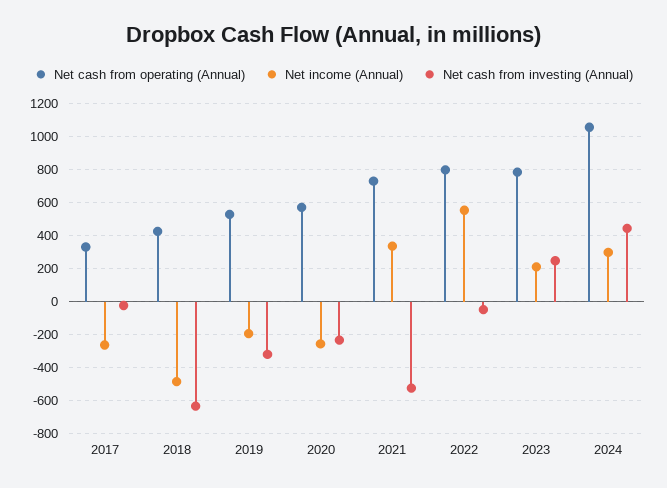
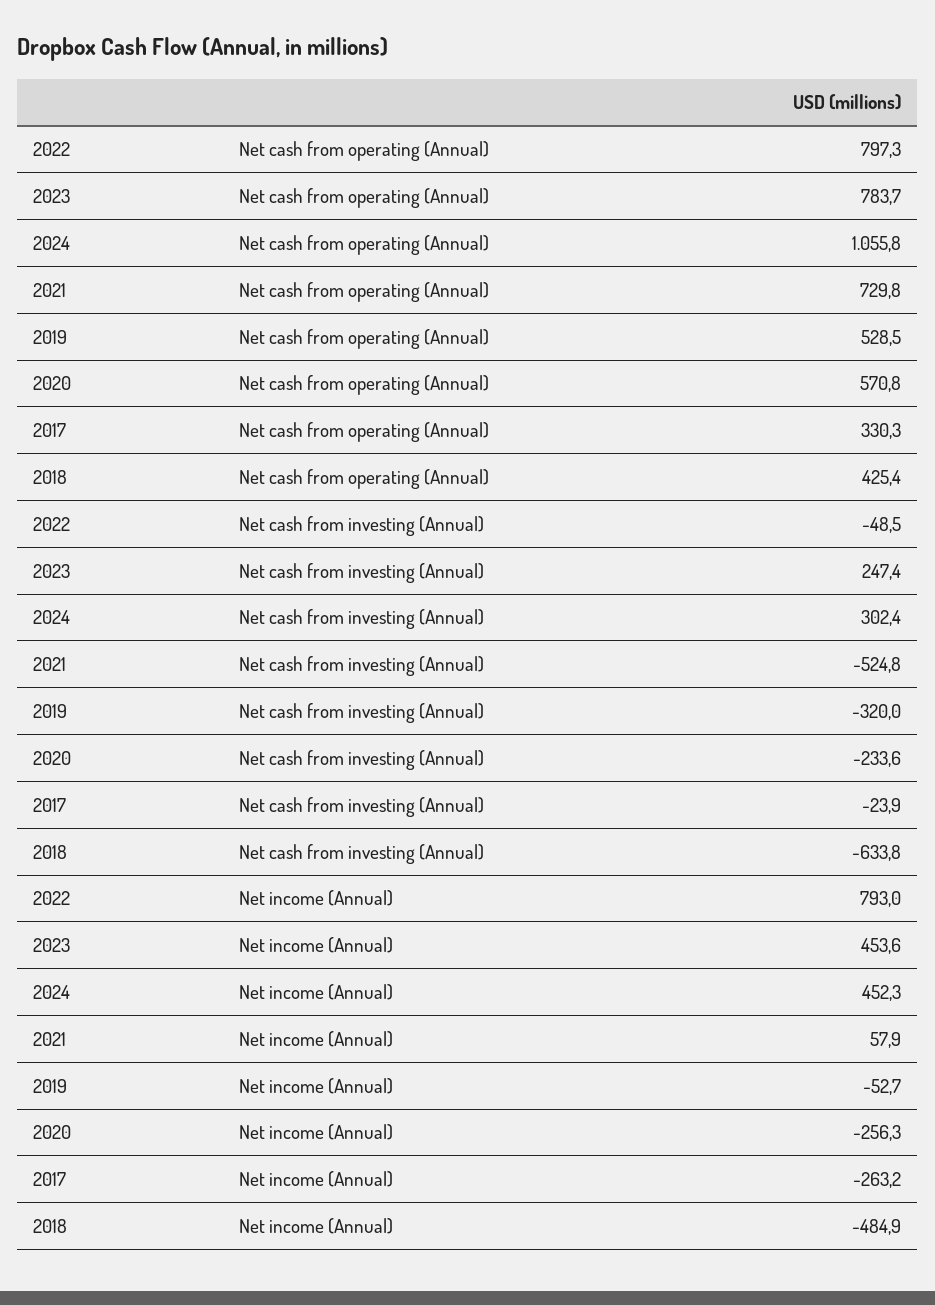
  {
    "Net cash from operating (Annual)": {
      "2017": 330.3,
      "2018": 425.4,
      "2019": 528.5,
      "2020": 570.8,
      "2021": 729.8,
      "2022": 797.3,
      "2023": 783.7,
      "2024": 1055.8
    },
    "Net income (Annual)": {
      "2017": -263.2,
      "2018": -484.9,
-     "2019": -200,
+     "2019": -52.7,
      "2020": -256.3,
-     "2021": 350,
+     "2021": 57.9,
-     "2022": 550,
+     "2022": 793,
-     "2023": 200,
+     "2023": 453.6,
-     "2024": 300
+     "2024": 452.3
    },
    "Net cash from investing (Annual)": {
      "2017": -23.9,
      "2018": -633.8,
      "2019": -320,
      "2020": -233.6,
      "2021": -524.8,
      "2022": -48.5,
      "2023": 247.4,
-     "2024": 450
+     "2024": 302.4
    }
  }

